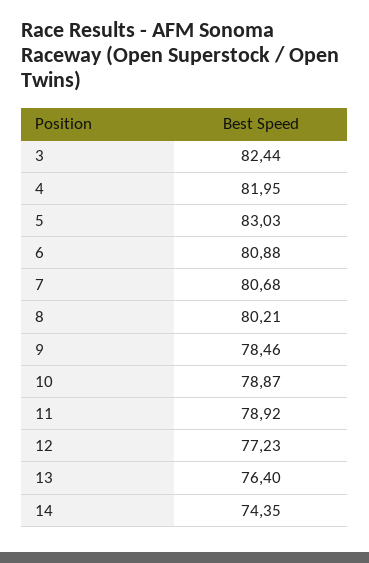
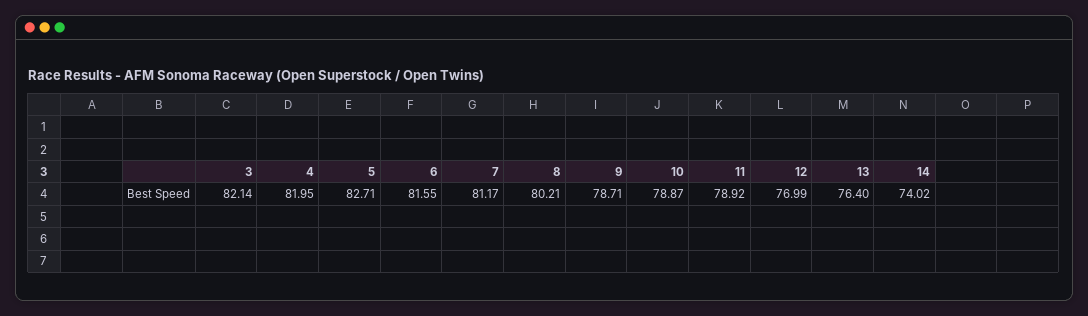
  {
-   "3": 82.44,
+   "3": 82.14,
    "4": 81.95,
-   "5": 83.03,
+   "5": 82.71,
-   "6": 80.88,
+   "6": 81.55,
-   "7": 80.68,
+   "7": 81.17,
    "8": 80.21,
-   "9": 78.46,
+   "9": 78.71,
    "10": 78.87,
    "11": 78.92,
-   "12": 77.23,
+   "12": 76.99,
    "13": 76.4,
-   "14": 74.35
+   "14": 74.02
  }

